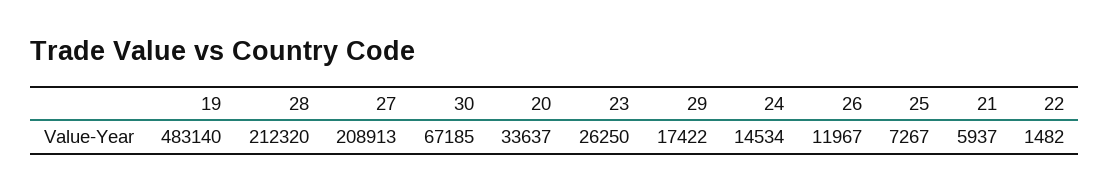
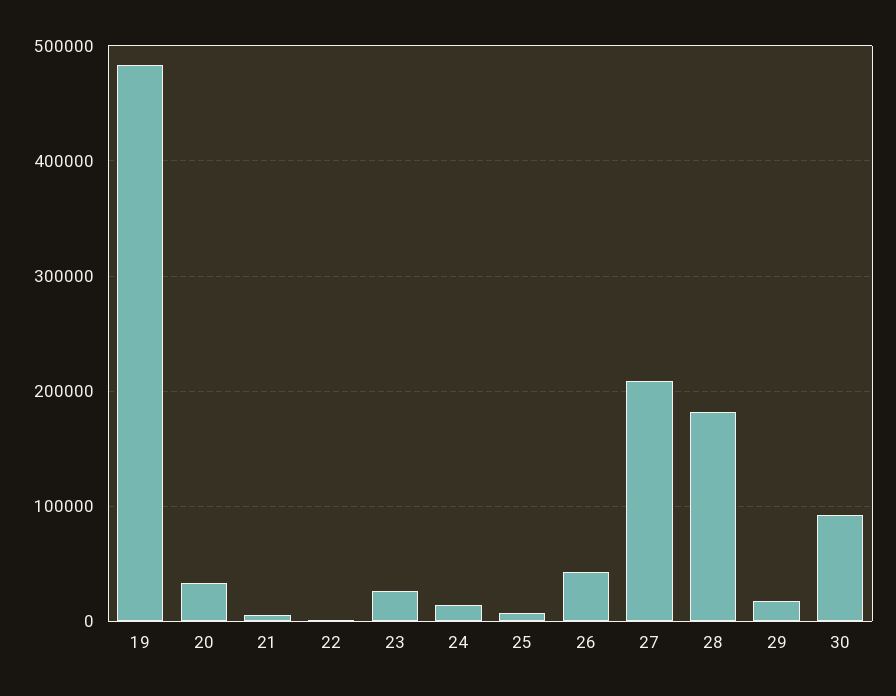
  {
    "19": 483140,
-   "28": 212320,
+   "28": 180000,
    "27": 208913,
-   "30": 67185,
+   "30": 90000,
    "20": 33637,
    "23": 26250,
    "29": 17422,
    "24": 14534,
-   "26": 11967,
+   "26": 40000,
    "25": 7267,
    "21": 5937,
    "22": 1482
  }

